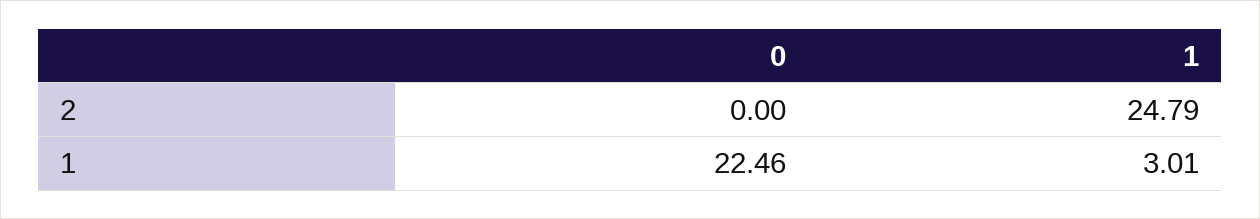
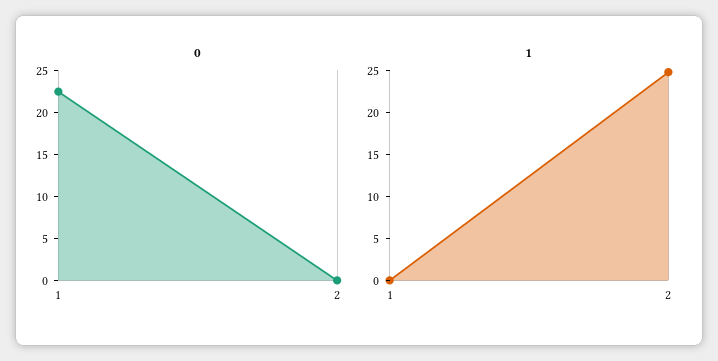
  {
    "0": {
      "2": 0,
      "1": 22.46
    },
    "1": {
      "2": 24.79,
-     "1": 3.01
+     "1": 0
    }
  }

